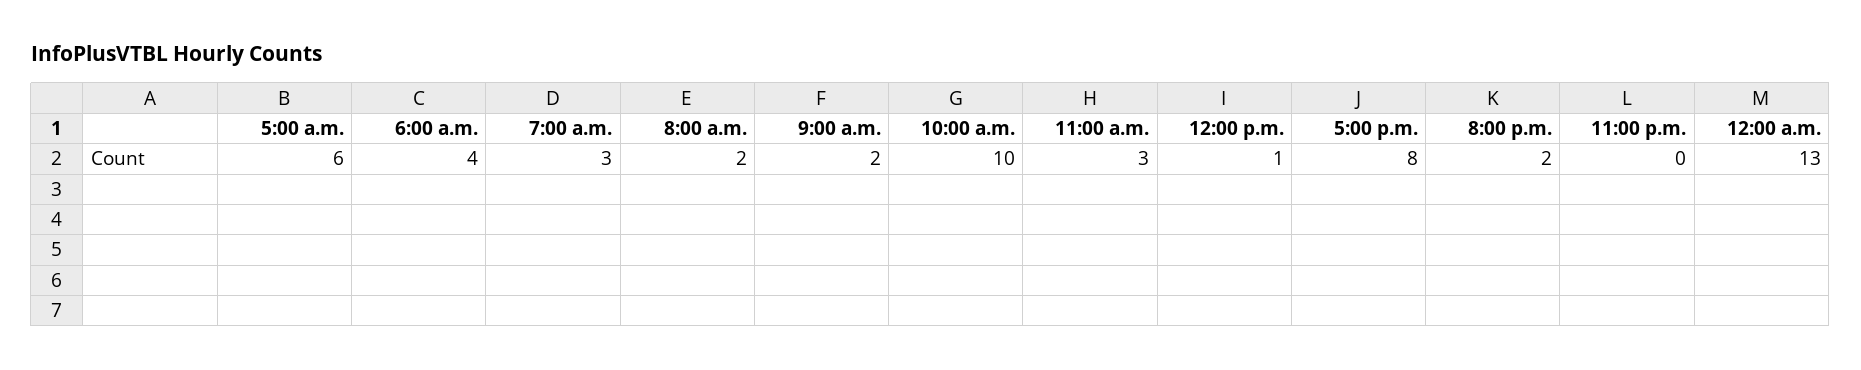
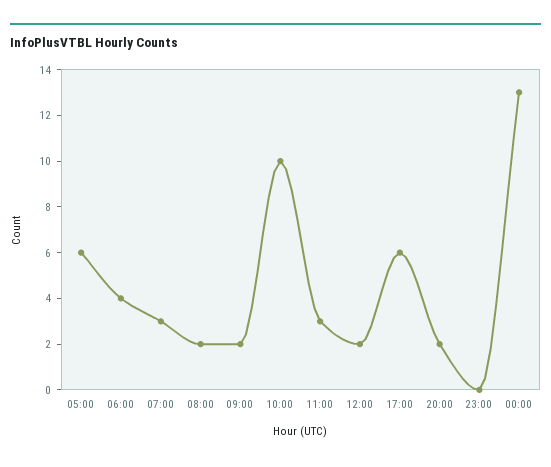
  {
    "5:00 a.m.": 6,
    "6:00 a.m.": 4,
    "7:00 a.m.": 3,
    "8:00 a.m.": 2,
    "9:00 a.m.": 2,
    "10:00 a.m.": 10,
    "11:00 a.m.": 3,
-   "12:00 p.m.": 1,
+   "12:00 p.m.": 2,
-   "5:00 p.m.": 8,
+   "5:00 p.m.": 6,
    "8:00 p.m.": 2,
    "11:00 p.m.": 0,
    "12:00 a.m.": 13
  }

